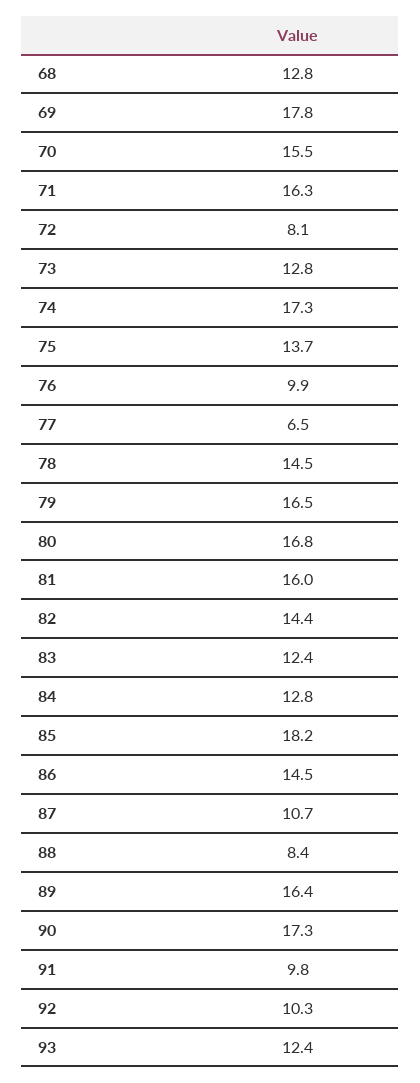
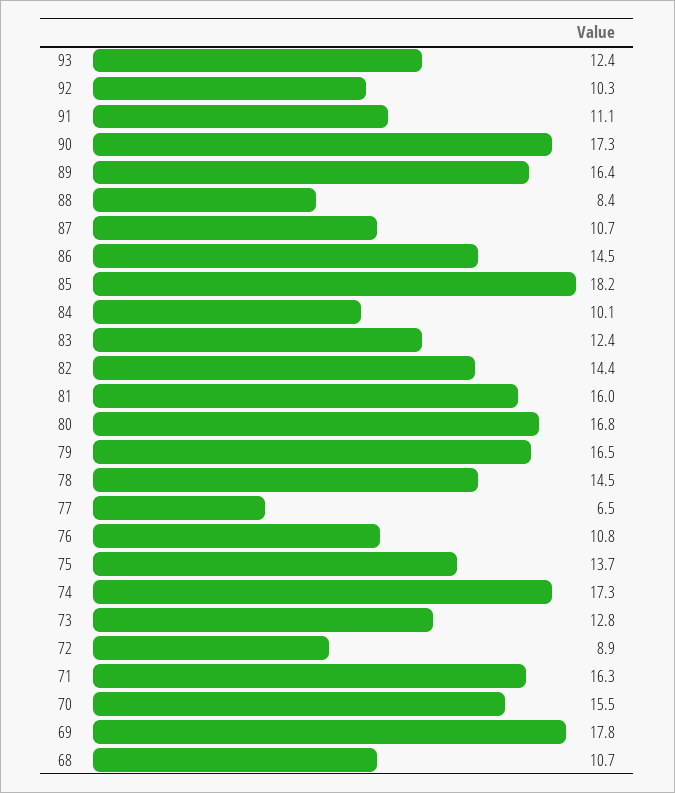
  {
-   "68": 12.8,
+   "68": 10.7,
    "69": 17.8,
    "70": 15.5,
    "71": 16.3,
-   "72": 8.1,
+   "72": 8.9,
    "73": 12.8,
    "74": 17.3,
    "75": 13.7,
-   "76": 9.9,
+   "76": 10.8,
    "77": 6.5,
    "78": 14.5,
    "79": 16.5,
    "80": 16.8,
    "81": 16,
    "82": 14.4,
    "83": 12.4,
-   "84": 12.8,
+   "84": 10.1,
    "85": 18.2,
    "86": 14.5,
    "87": 10.7,
    "88": 8.4,
    "89": 16.4,
    "90": 17.3,
-   "91": 9.8,
+   "91": 11.1,
    "92": 10.3,
    "93": 12.4
  }

